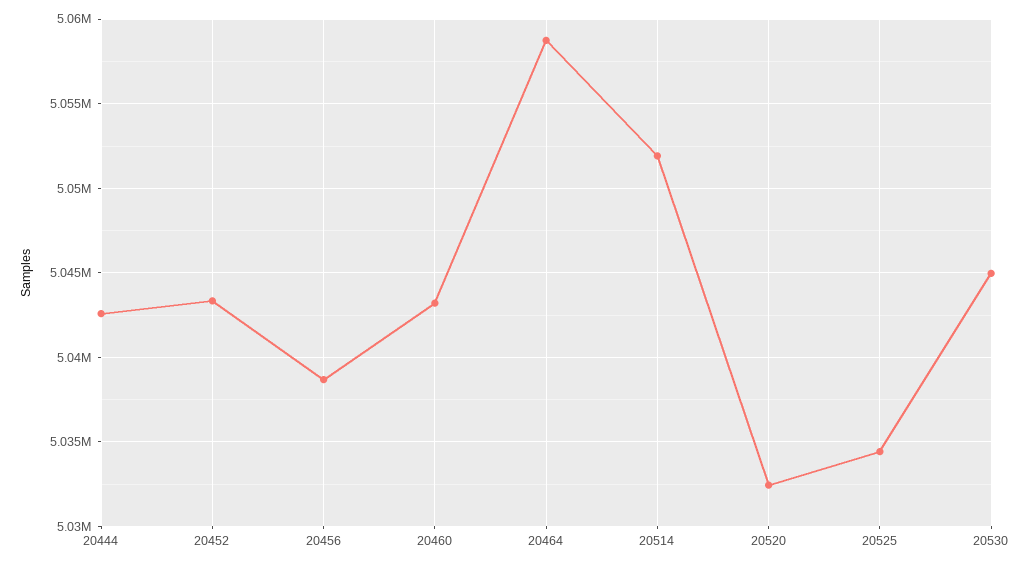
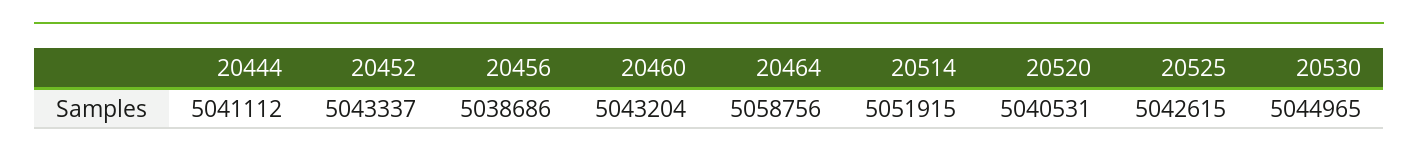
  {
-   "20444": 5042500,
+   "20444": 5041112,
    "20452": 5043337,
    "20456": 5038686,
    "20460": 5043204,
    "20464": 5058756,
    "20514": 5051915,
-   "20520": 5032500,
+   "20520": 5040531,
-   "20525": 5034500,
+   "20525": 5042615,
    "20530": 5044965
  }

